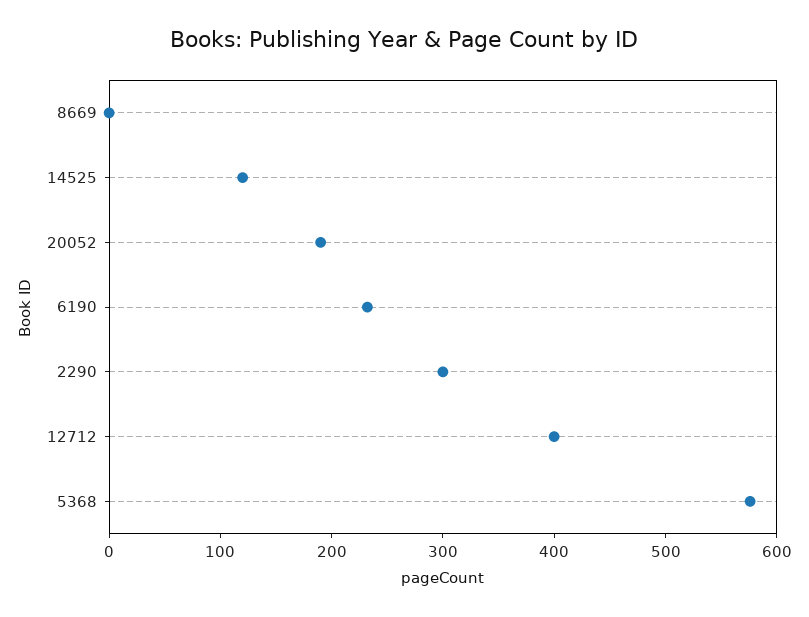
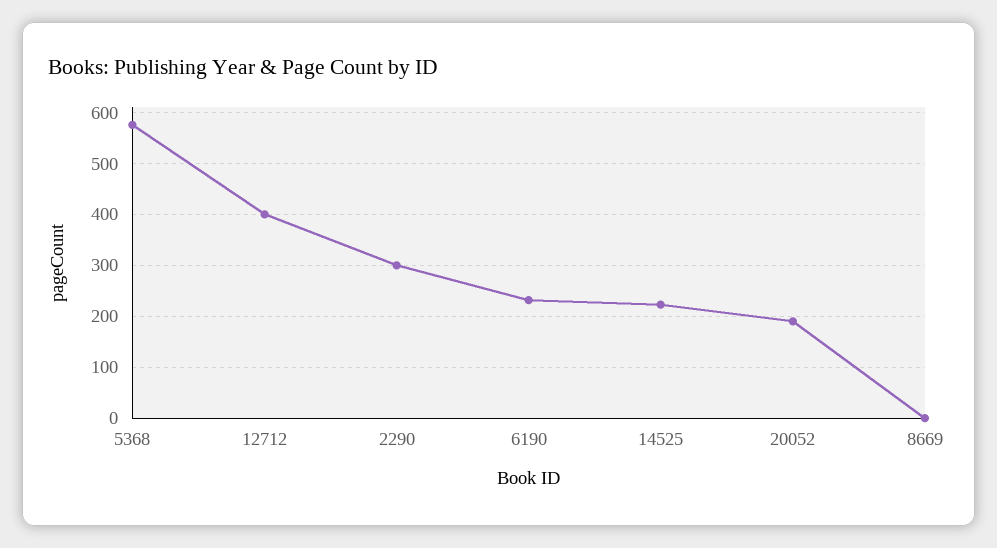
  {
    "8669": 0,
-   "14525": 120,
+   "14525": 220,
    "20052": 200,
    "6190": 240,
    "2290": 300,
    "12712": 400,
    "5368": 580
  }

